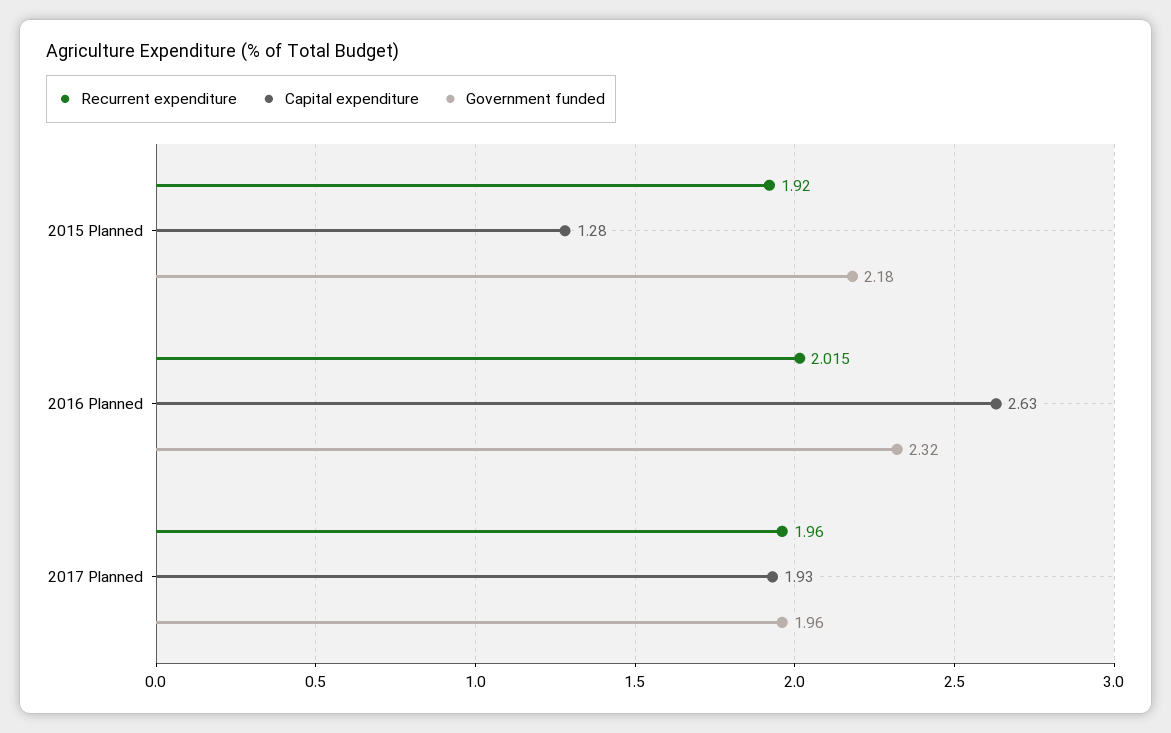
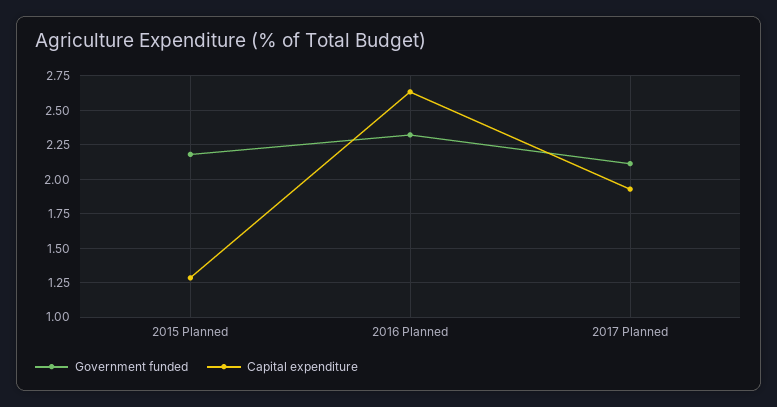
  {
-   "Recurrent expenditure": {
-     "2015 Planned": 1.92,
-     "2016 Planned": 2.015,
-     "2017 Planned": 1.96
-   },
    "Capital expenditure": {
      "2015 Planned": 1.28,
      "2016 Planned": 2.63,
      "2017 Planned": 1.93
    },
    "Government funded": {
      "2015 Planned": 2.18,
      "2016 Planned": 2.32,
-     "2017 Planned": 1.96
+     "2017 Planned": 2.1
    }
  }

